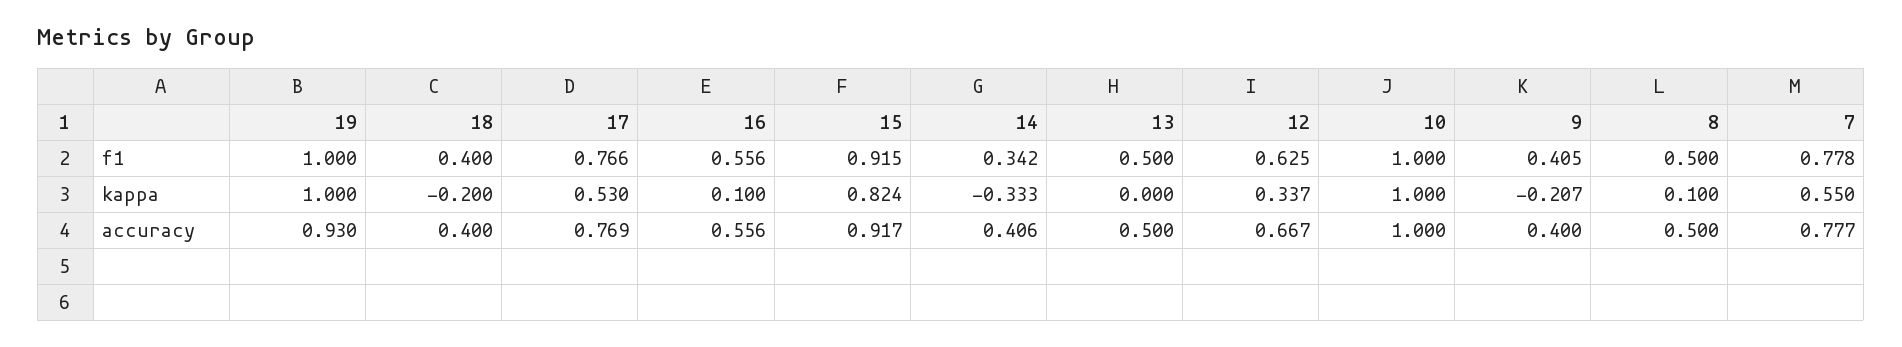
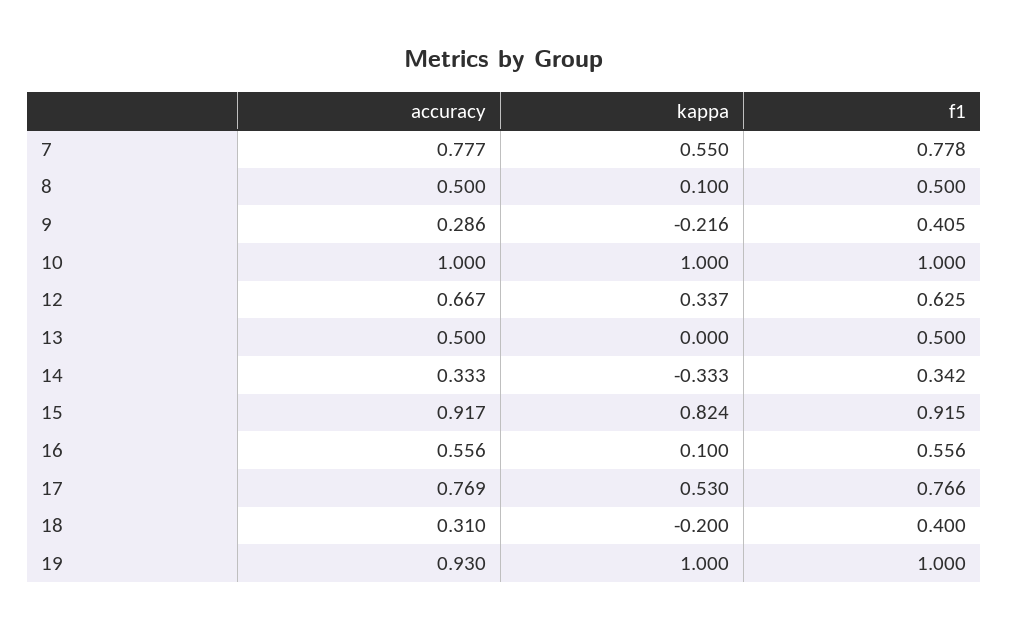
  {
    "19": {
      "f1": 1,
      "kappa": 1,
      "accuracy": 0.93
    },
    "18": {
      "f1": 0.4,
      "kappa": -0.2,
-     "accuracy": 0.4
+     "accuracy": 0.31
    },
    "17": {
      "f1": 0.766,
      "kappa": 0.53,
      "accuracy": 0.769
    },
    "16": {
      "f1": 0.556,
      "kappa": 0.1,
      "accuracy": 0.556
    },
    "15": {
      "f1": 0.915,
      "kappa": 0.824,
      "accuracy": 0.917
    },
    "14": {
      "f1": 0.342,
      "kappa": -0.333,
-     "accuracy": 0.406
+     "accuracy": 0.333
    },
    "13": {
      "f1": 0.5,
      "kappa": 0,
      "accuracy": 0.5
    },
    "12": {
      "f1": 0.625,
      "kappa": 0.337,
      "accuracy": 0.667
    },
    "10": {
      "f1": 1,
      "kappa": 1,
      "accuracy": 1
    },
    "9": {
      "f1": 0.405,
-     "kappa": -0.207,
+     "kappa": -0.216,
-     "accuracy": 0.4
+     "accuracy": 0.286
    },
    "8": {
      "f1": 0.5,
      "kappa": 0.1,
      "accuracy": 0.5
    },
    "7": {
      "f1": 0.778,
      "kappa": 0.55,
      "accuracy": 0.777
    }
  }

